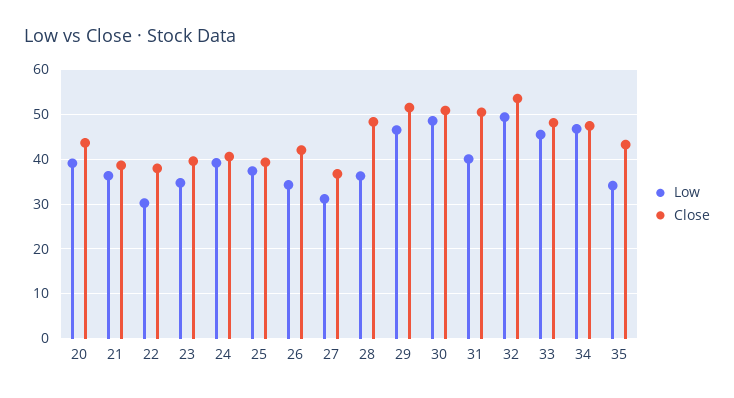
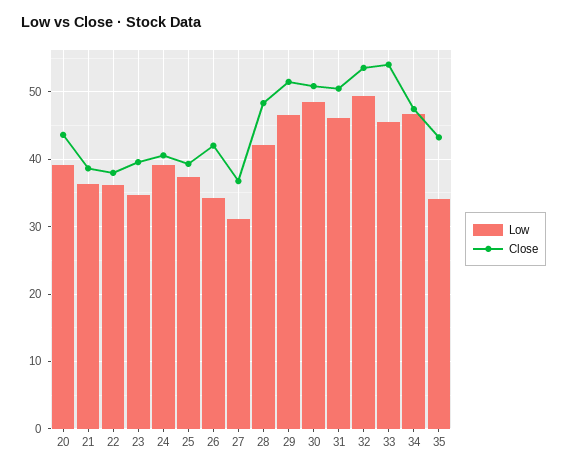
  {
    "Low": {
      "20": 39,
      "21": 36,
-     "22": 30,
+     "22": 36,
      "23": 35,
      "24": 39,
      "25": 37,
      "26": 34,
      "27": 31,
-     "28": 36,
+     "28": 42,
      "29": 47,
      "30": 49,
-     "31": 40,
+     "31": 46,
      "32": 49,
      "33": 45,
      "34": 47,
      "35": 34
    },
    "Close": {
      "20": 44,
      "21": 39,
      "22": 38,
      "23": 40,
      "24": 41,
      "25": 39,
      "26": 42,
      "27": 37,
      "28": 48,
      "29": 51,
      "30": 51,
      "31": 50,
      "32": 54,
-     "33": 48,
+     "33": 54,
      "34": 47,
      "35": 43
    }
  }

